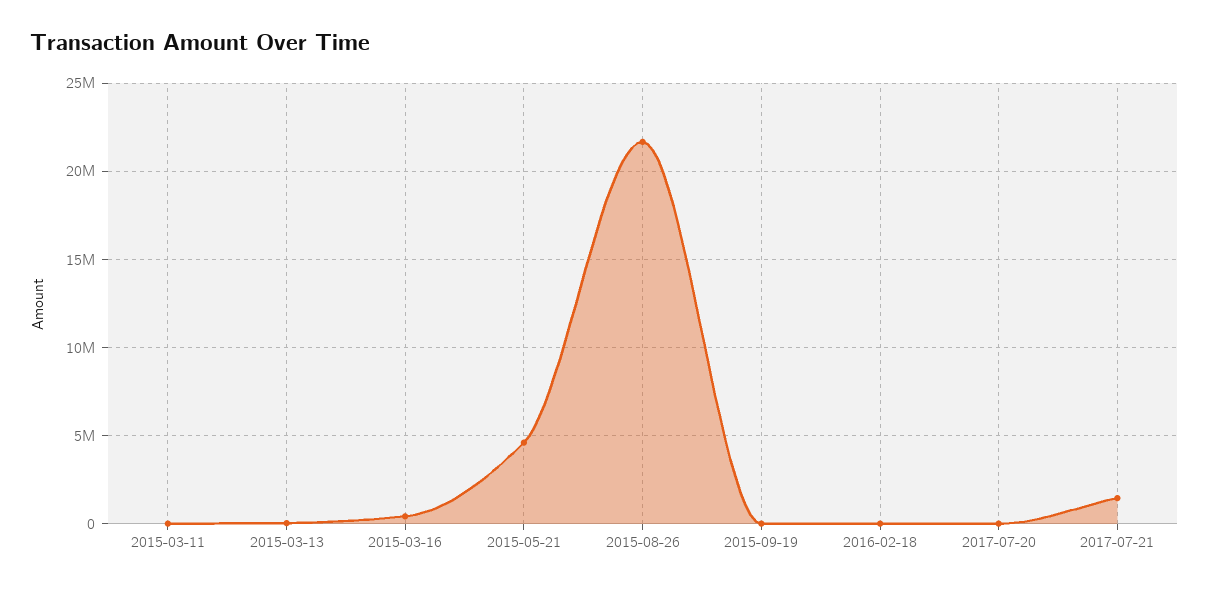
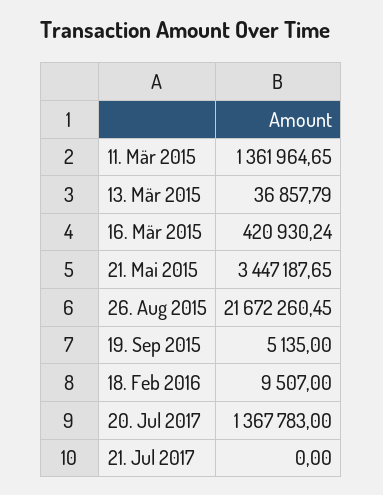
  {
-   "2015-03-11": 0,
+   "2015-03-11": 1361964.65,
    "2015-03-13": 36857.79,
    "2015-03-16": 420930.24,
-   "2015-05-21": 4500000,
+   "2015-05-21": 3447187.65,
    "2015-08-26": 21672260.45,
    "2015-09-19": 5135,
    "2016-02-18": 9507,
-   "2017-07-20": 0,
+   "2017-07-20": 1367783,
-   "2017-07-21": 1500000
+   "2017-07-21": 0
  }

